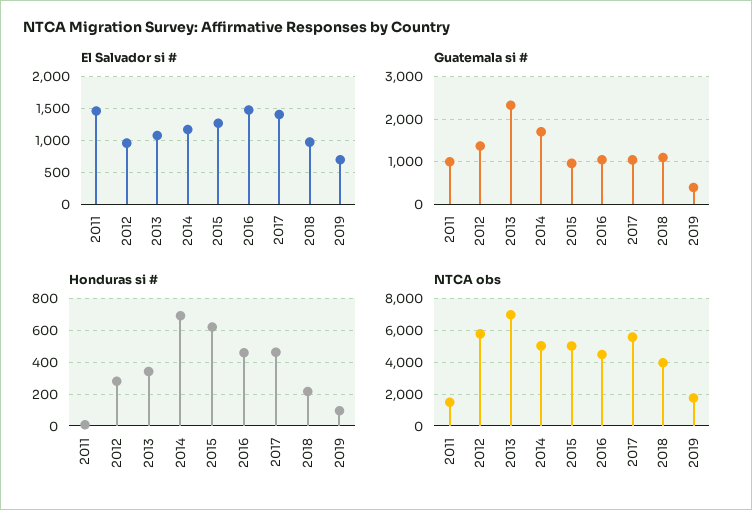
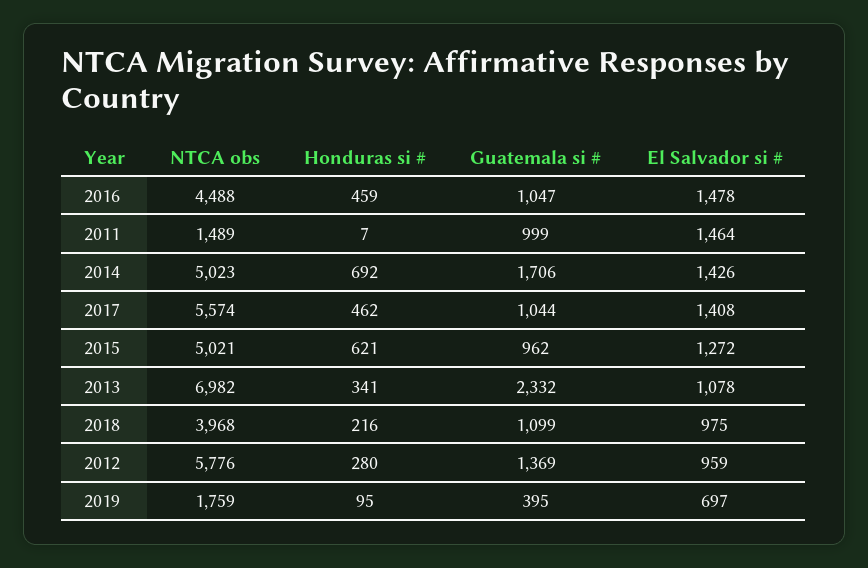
  {
    "El Salvador si #": {
      "2011": 1464,
      "2012": 959,
      "2013": 1078,
-     "2014": 1200,
+     "2014": 1426,
      "2015": 1272,
      "2016": 1478,
      "2017": 1408,
      "2018": 975,
      "2019": 697
    },
    "Guatemala si #": {
      "2011": 999,
      "2012": 1369,
      "2013": 2332,
      "2014": 1706,
      "2015": 962,
      "2016": 1047,
      "2017": 1044,
      "2018": 1099,
      "2019": 395
    },
    "Honduras si #": {
      "2011": 7,
      "2012": 280,
      "2013": 341,
      "2014": 692,
      "2015": 621,
      "2016": 459,
      "2017": 462,
      "2018": 216,
      "2019": 95
    },
    "NTCA obs": {
      "2011": 1489,
      "2012": 5776,
      "2013": 6982,
      "2014": 5023,
      "2015": 5021,
      "2016": 4488,
      "2017": 5574,
      "2018": 3968,
      "2019": 1759
    }
  }

